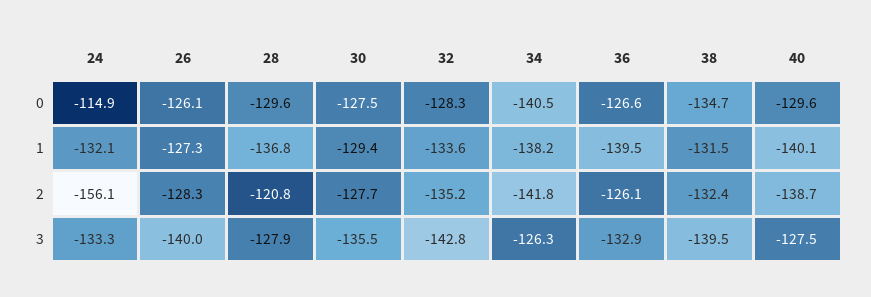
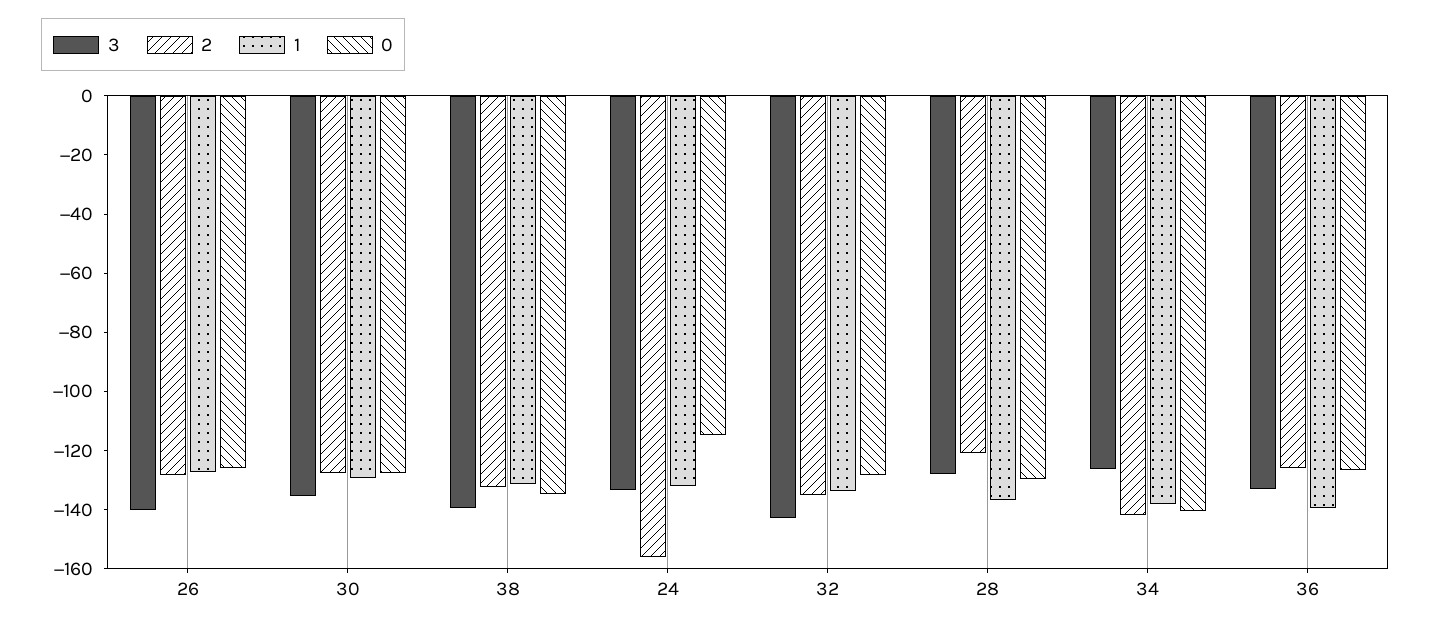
  {
    "0": {
      "24": -114.9,
      "26": -126.1,
      "28": -129.6,
      "30": -127.5,
      "32": -128.3,
      "34": -140.5,
      "36": -126.6,
-     "38": -134.7,
+     "38": -134.7
-     "40": -129.6
    },
    "1": {
      "24": -132.1,
      "26": -127.3,
      "28": -136.8,
      "30": -129.4,
      "32": -133.6,
      "34": -138.2,
      "36": -139.5,
-     "38": -131.5,
+     "38": -131.5
-     "40": -140.1
    },
    "2": {
      "24": -156.1,
      "26": -128.3,
      "28": -120.8,
      "30": -127.7,
      "32": -135.2,
      "34": -141.8,
      "36": -126.1,
-     "38": -132.4,
+     "38": -132.4
-     "40": -138.7
    },
    "3": {
      "24": -133.3,
      "26": -140,
      "28": -127.9,
      "30": -135.5,
      "32": -142.8,
      "34": -126.3,
      "36": -132.9,
-     "38": -139.5,
+     "38": -139.5
-     "40": -127.5
    }
  }

